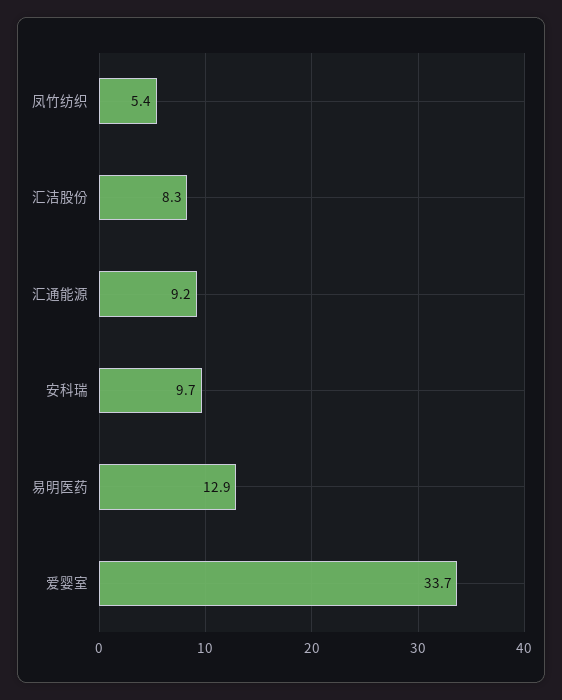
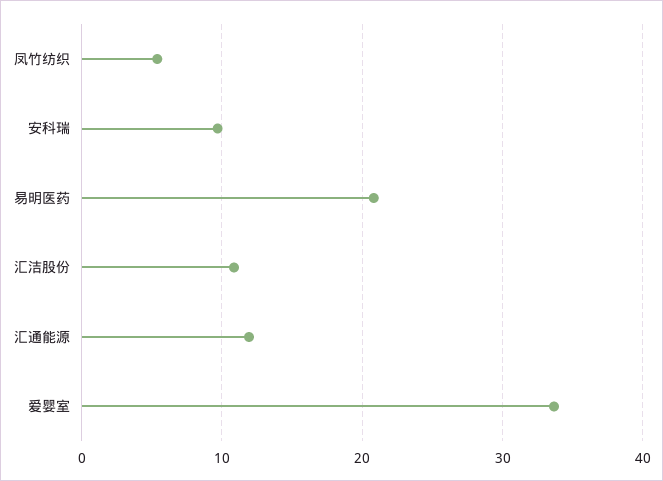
  {
    "凤竹纺织": 5.4,
-   "汇洁股份": 8.3,
+   "汇洁股份": 11,
-   "汇通能源": 9.2,
+   "汇通能源": 12,
    "安科瑞": 9.7,
-   "易明医药": 12.9,
+   "易明医药": 21,
    "爱婴室": 33.7
  }

